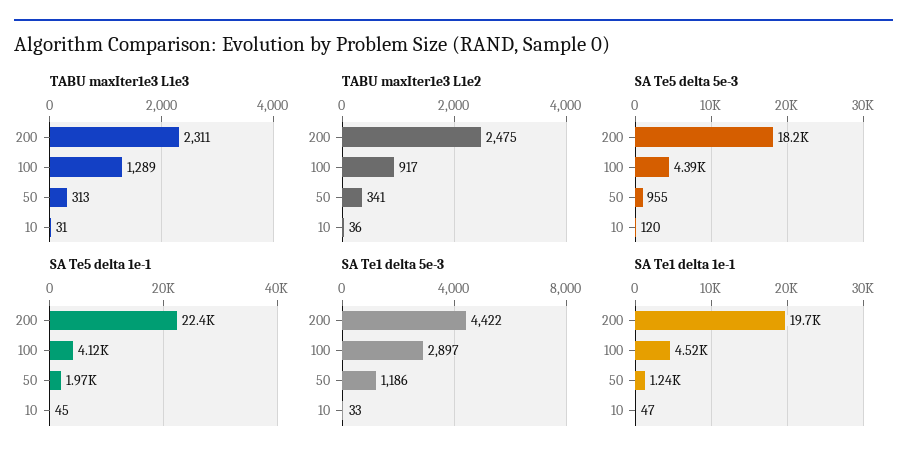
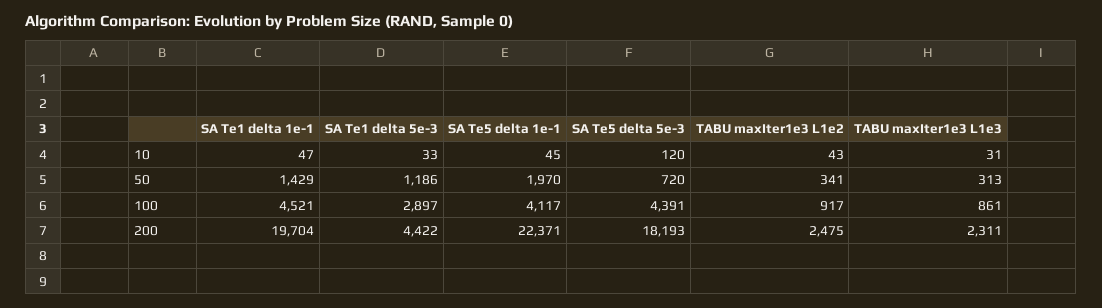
  {
    "TABU maxIter1e3 L1e3": {
      "200": 2311,
-     "100": 1289,
+     "100": 861,
      "50": 313,
      "10": 31
    },
    "TABU maxIter1e3 L1e2": {
      "200": 2475,
      "100": 917,
      "50": 341,
-     "10": 36
+     "10": 43
    },
    "SA Te5 delta 5e-3": {
      "200": 18193,
      "100": 4391,
-     "50": 955,
+     "50": 720,
      "10": 120
    },
    "SA Te5 delta 1e-1": {
      "200": 22371,
      "100": 4117,
      "50": 1970,
      "10": 45
    },
    "SA Te1 delta 5e-3": {
      "200": 4422,
      "100": 2897,
      "50": 1186,
      "10": 33
    },
    "SA Te1 delta 1e-1": {
      "200": 19704,
      "100": 4521,
-     "50": 1240,
+     "50": 1429,
      "10": 47
    }
  }

